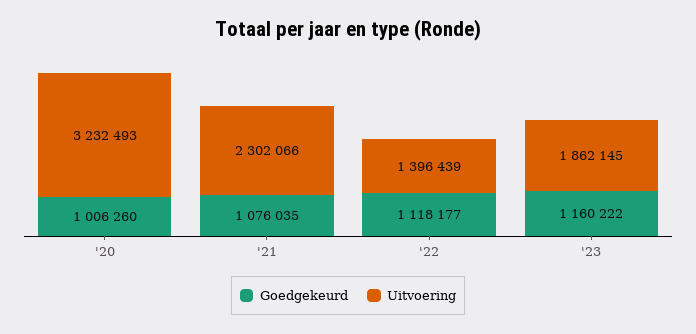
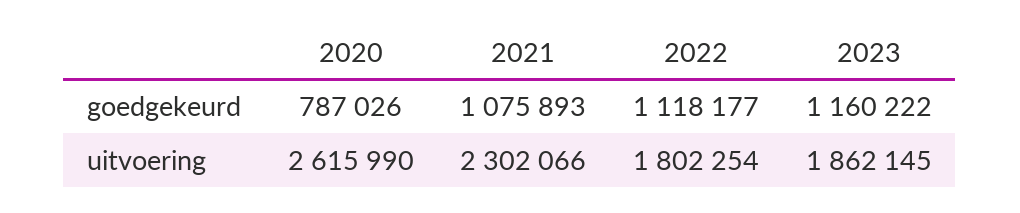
  {
    "Goedgekeurd": {
-     "'20": 1006260,
+     "'20": 787026,
-     "'21": 1076035,
+     "'21": 1075893,
      "'22": 1118177,
      "'23": 1160222
    },
    "Uitvoering": {
-     "'20": 3232493,
+     "'20": 2615990,
      "'21": 2302066,
-     "'22": 1396439,
+     "'22": 1802254,
      "'23": 1862145
    }
  }

